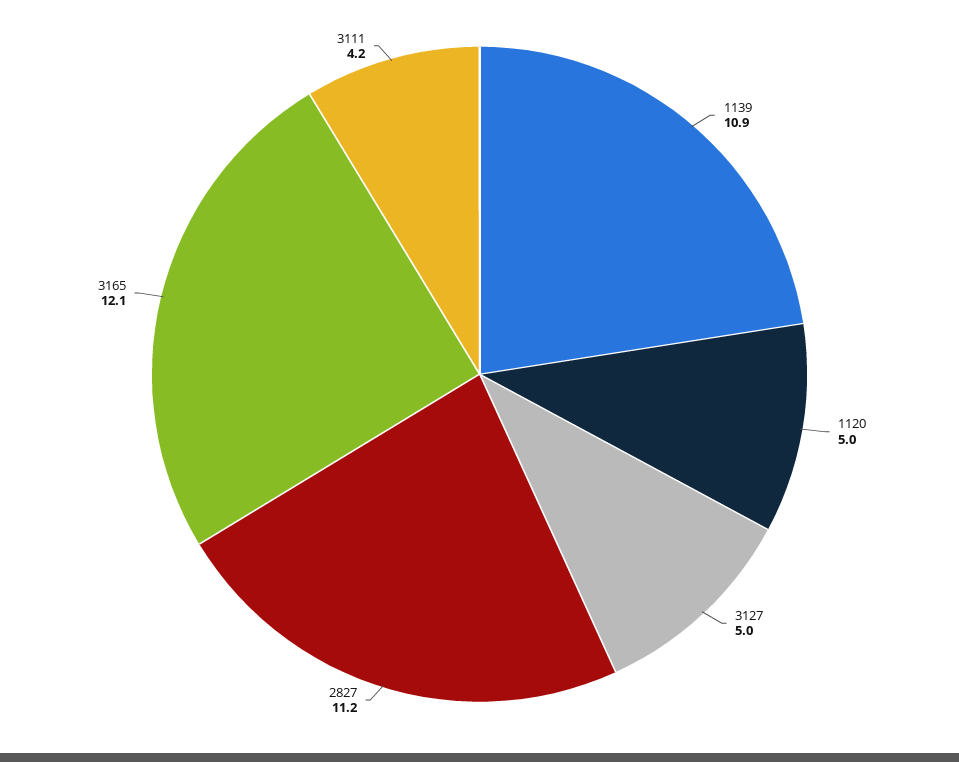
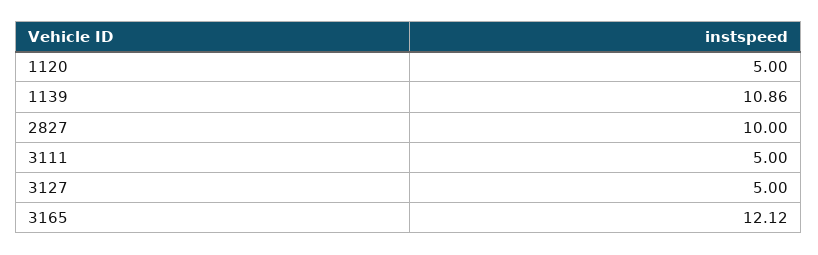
  {
    "1139": 10.86,
    "1120": 5,
    "3127": 5,
-   "2827": 11.2,
+   "2827": 10,
    "3165": 12.12,
-   "3111": 4.2
+   "3111": 5
  }

